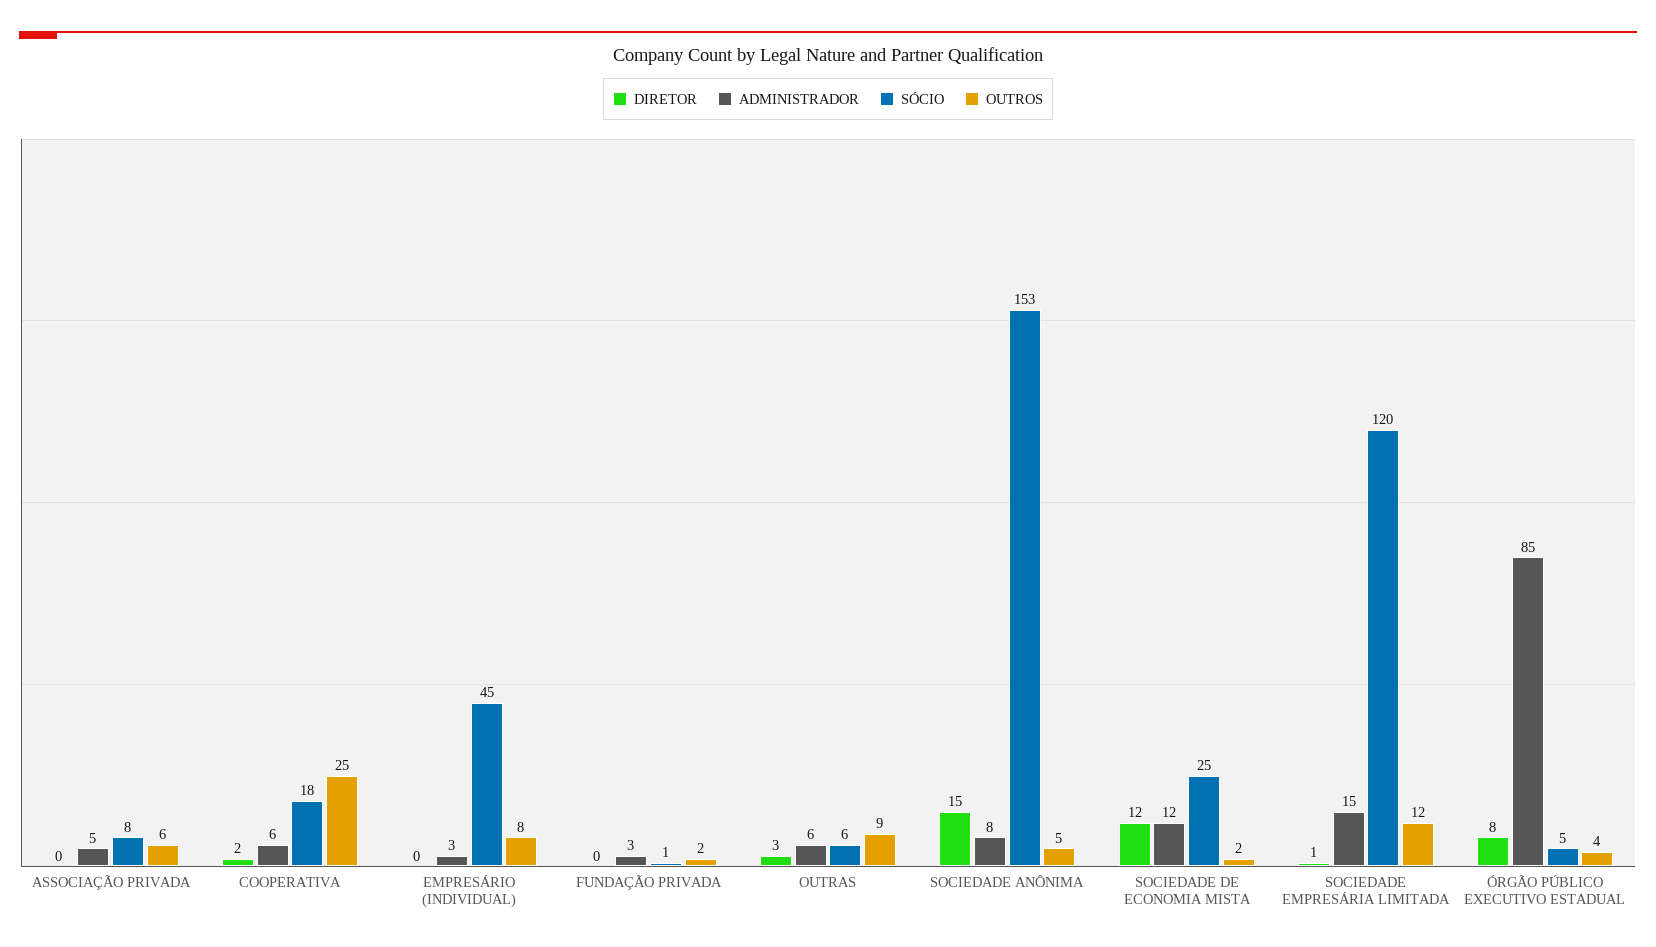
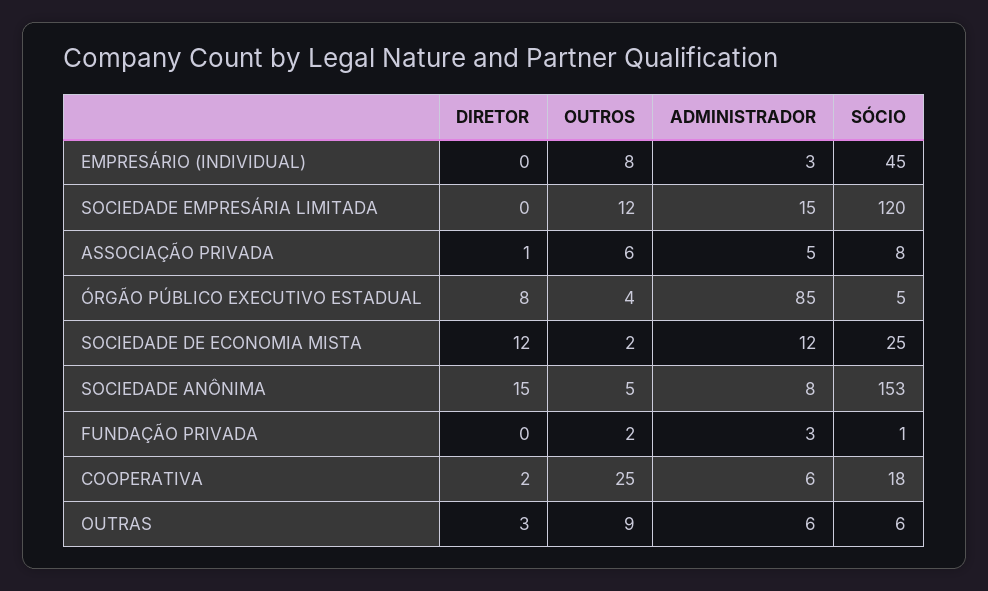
  {
    "DIRETOR": {
-     "ASSOCIAÇÃO PRIVADA": 0,
+     "ASSOCIAÇÃO PRIVADA": 1,
      "COOPERATIVA": 2,
      "EMPRESÁRIO (INDIVIDUAL)": 0,
      "FUNDAÇÃO PRIVADA": 0,
      "OUTRAS": 3,
      "SOCIEDADE ANÔNIMA": 15,
      "SOCIEDADE DE ECONOMIA MISTA": 12,
-     "SOCIEDADE EMPRESÁRIA LIMITADA": 1,
+     "SOCIEDADE EMPRESÁRIA LIMITADA": 0,
      "ÓRGÃO PÚBLICO EXECUTIVO ESTADUAL": 8
    },
    "ADMINISTRADOR": {
      "ASSOCIAÇÃO PRIVADA": 5,
      "COOPERATIVA": 6,
      "EMPRESÁRIO (INDIVIDUAL)": 3,
      "FUNDAÇÃO PRIVADA": 3,
      "OUTRAS": 6,
      "SOCIEDADE ANÔNIMA": 8,
      "SOCIEDADE DE ECONOMIA MISTA": 12,
      "SOCIEDADE EMPRESÁRIA LIMITADA": 15,
      "ÓRGÃO PÚBLICO EXECUTIVO ESTADUAL": 85
    },
    "SÓCIO": {
      "ASSOCIAÇÃO PRIVADA": 8,
      "COOPERATIVA": 18,
      "EMPRESÁRIO (INDIVIDUAL)": 45,
      "FUNDAÇÃO PRIVADA": 1,
      "OUTRAS": 6,
      "SOCIEDADE ANÔNIMA": 153,
      "SOCIEDADE DE ECONOMIA MISTA": 25,
      "SOCIEDADE EMPRESÁRIA LIMITADA": 120,
      "ÓRGÃO PÚBLICO EXECUTIVO ESTADUAL": 5
    },
    "OUTROS": {
      "ASSOCIAÇÃO PRIVADA": 6,
      "COOPERATIVA": 25,
      "EMPRESÁRIO (INDIVIDUAL)": 8,
      "FUNDAÇÃO PRIVADA": 2,
      "OUTRAS": 9,
      "SOCIEDADE ANÔNIMA": 5,
      "SOCIEDADE DE ECONOMIA MISTA": 2,
      "SOCIEDADE EMPRESÁRIA LIMITADA": 12,
      "ÓRGÃO PÚBLICO EXECUTIVO ESTADUAL": 4
    }
  }

